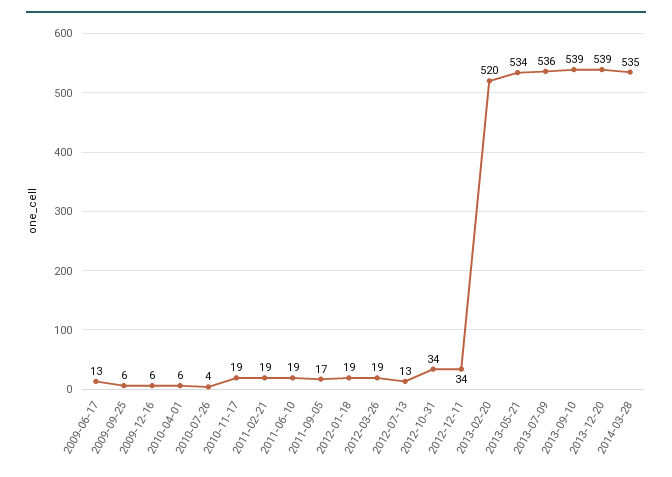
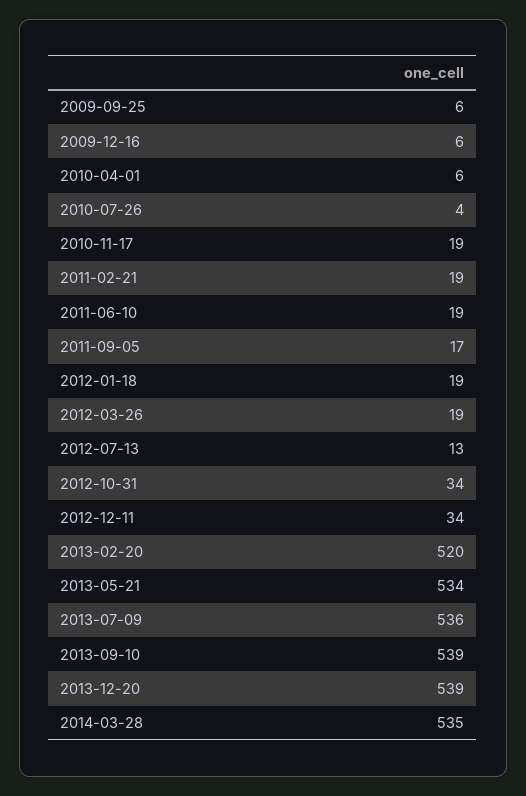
  {
-   "2009-06-17": 13,
    "2009-09-25": 6,
    "2009-12-16": 6,
    "2010-04-01": 6,
    "2010-07-26": 4,
    "2010-11-17": 19,
    "2011-02-21": 19,
    "2011-06-10": 19,
    "2011-09-05": 17,
    "2012-01-18": 19,
    "2012-03-26": 19,
    "2012-07-13": 13,
    "2012-10-31": 34,
    "2012-12-11": 34,
    "2013-02-20": 520,
    "2013-05-21": 534,
    "2013-07-09": 536,
    "2013-09-10": 539,
    "2013-12-20": 539,
    "2014-03-28": 535
  }

